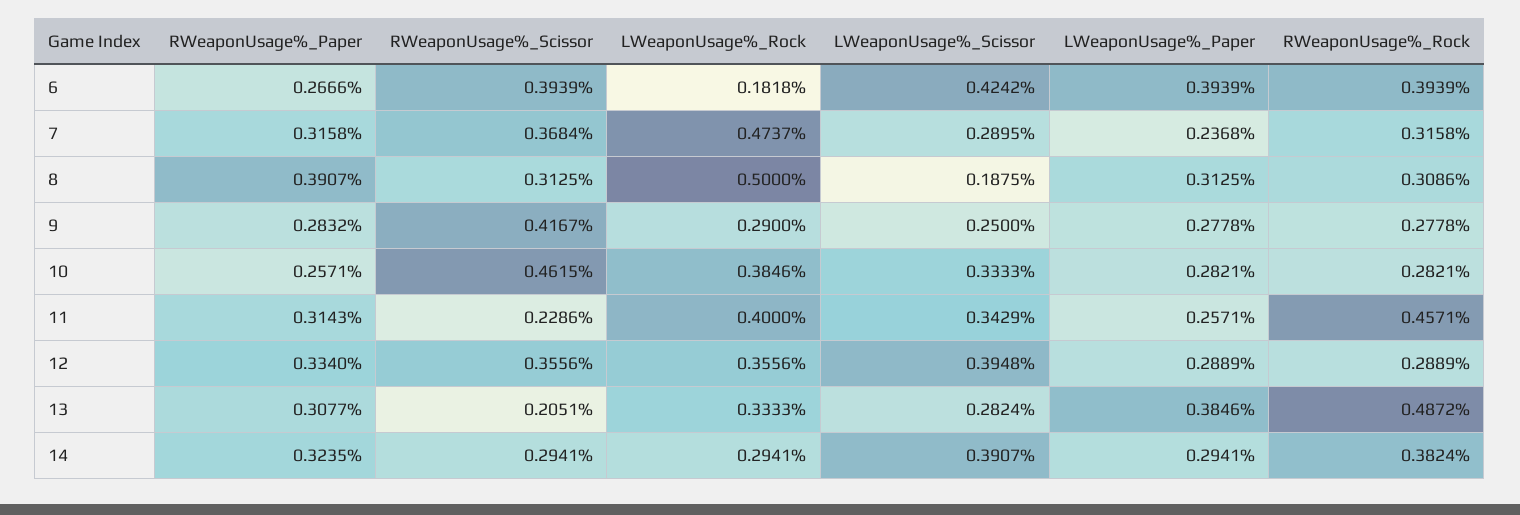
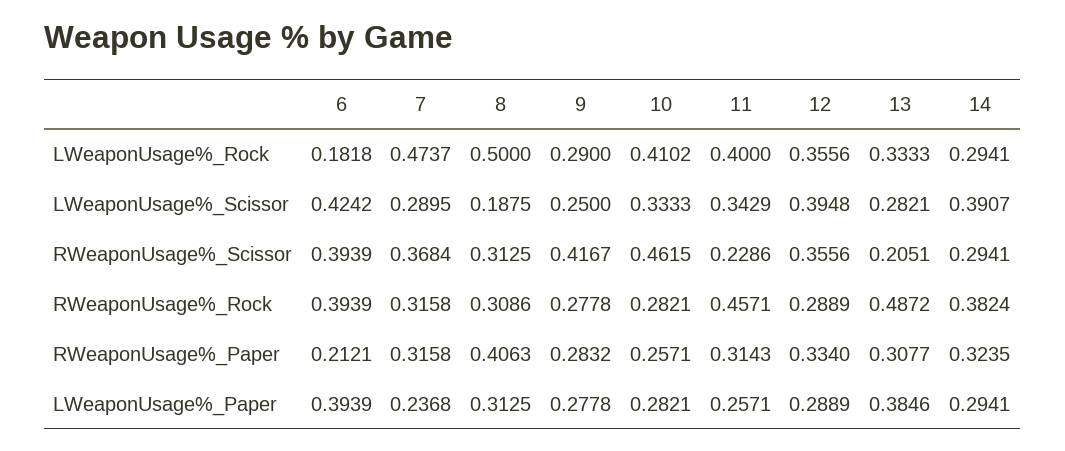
  {
    "RWeaponUsage%_Paper": {
-     "6": 0.2666,
+     "6": 0.2121,
      "7": 0.3158,
-     "8": 0.3907,
+     "8": 0.4063,
      "9": 0.2832,
      "10": 0.2571,
      "11": 0.3143,
      "12": 0.334,
      "13": 0.3077,
      "14": 0.3235
    },
    "RWeaponUsage%_Scissor": {
      "6": 0.3939,
      "7": 0.3684,
      "8": 0.3125,
      "9": 0.4167,
      "10": 0.4615,
      "11": 0.2286,
      "12": 0.3556,
      "13": 0.2051,
      "14": 0.2941
    },
    "LWeaponUsage%_Rock": {
      "6": 0.1818,
      "7": 0.4737,
      "8": 0.5,
      "9": 0.29,
-     "10": 0.3846,
+     "10": 0.4102,
      "11": 0.4,
      "12": 0.3556,
      "13": 0.3333,
      "14": 0.2941
    },
    "LWeaponUsage%_Scissor": {
      "6": 0.4242,
      "7": 0.2895,
      "8": 0.1875,
      "9": 0.25,
      "10": 0.3333,
      "11": 0.3429,
      "12": 0.3948,
-     "13": 0.2824,
+     "13": 0.2821,
      "14": 0.3907
    },
    "LWeaponUsage%_Paper": {
      "6": 0.3939,
      "7": 0.2368,
      "8": 0.3125,
      "9": 0.2778,
      "10": 0.2821,
      "11": 0.2571,
      "12": 0.2889,
      "13": 0.3846,
      "14": 0.2941
    },
    "RWeaponUsage%_Rock": {
      "6": 0.3939,
      "7": 0.3158,
      "8": 0.3086,
      "9": 0.2778,
      "10": 0.2821,
      "11": 0.4571,
      "12": 0.2889,
      "13": 0.4872,
      "14": 0.3824
    }
  }

